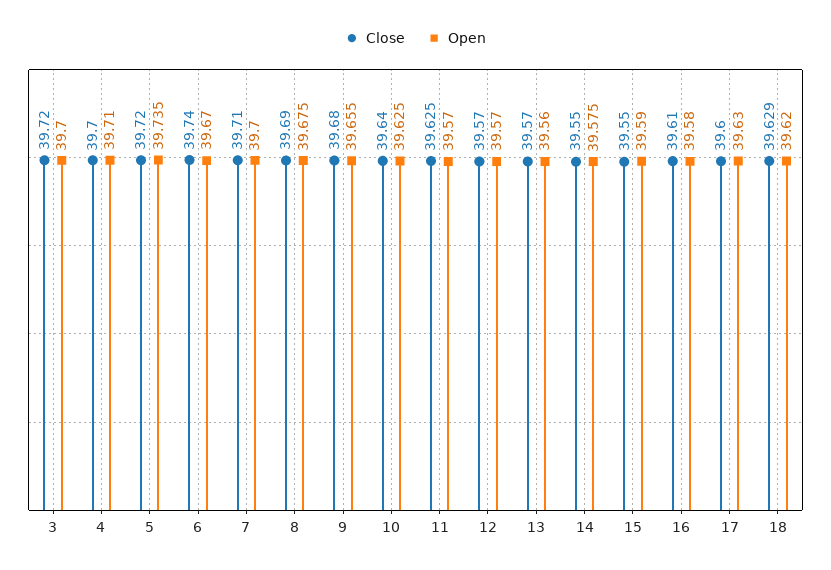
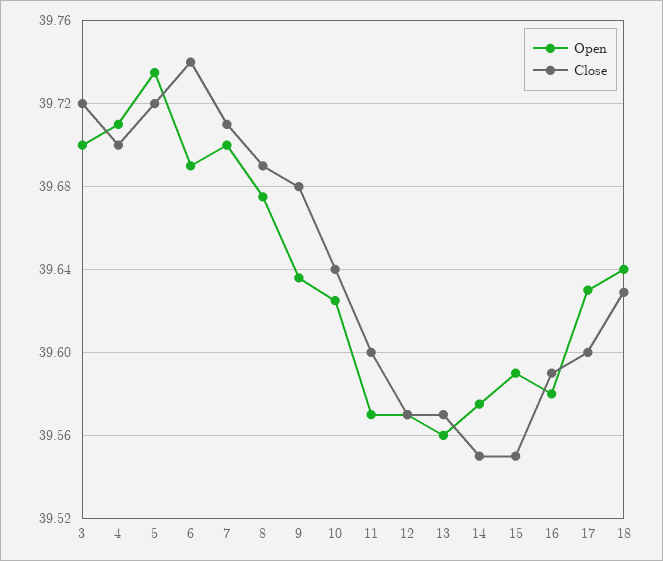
  {
    "Close": {
      "3": 39.72,
      "4": 39.7,
      "5": 39.72,
      "6": 39.74,
      "7": 39.71,
      "8": 39.69,
      "9": 39.68,
      "10": 39.64,
-     "11": 39.625,
+     "11": 39.6,
      "12": 39.57,
      "13": 39.57,
      "14": 39.55,
      "15": 39.55,
-     "16": 39.61,
+     "16": 39.59,
      "17": 39.6,
      "18": 39.629
    },
    "Open": {
      "3": 39.7,
      "4": 39.71,
      "5": 39.735,
-     "6": 39.67,
+     "6": 39.69,
      "7": 39.7,
      "8": 39.675,
-     "9": 39.655,
+     "9": 39.635,
      "10": 39.625,
      "11": 39.57,
      "12": 39.57,
      "13": 39.56,
      "14": 39.575,
      "15": 39.59,
      "16": 39.58,
      "17": 39.63,
-     "18": 39.62
+     "18": 39.64
    }
  }

